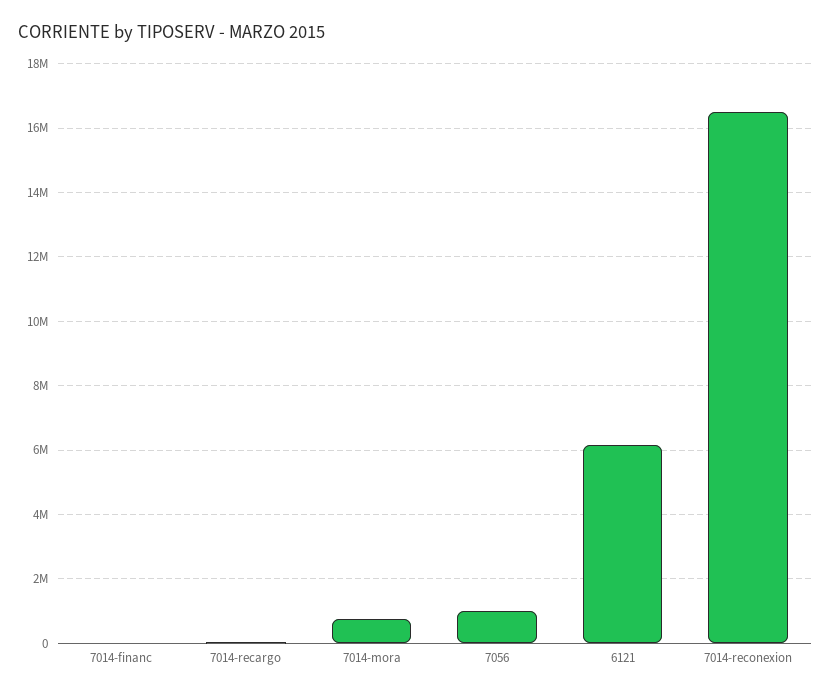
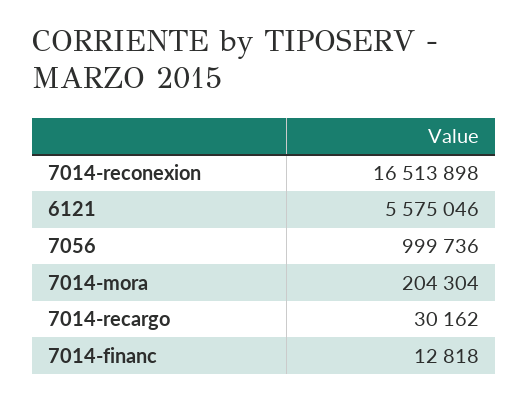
  {
    "7014-financ": 12818,
    "7014-recargo": 30162,
-   "7014-mora": 800000,
+   "7014-mora": 204304,
    "7056": 999736,
-   "6121": 6200000,
+   "6121": 5575046,
    "7014-reconexion": 16513898
  }

